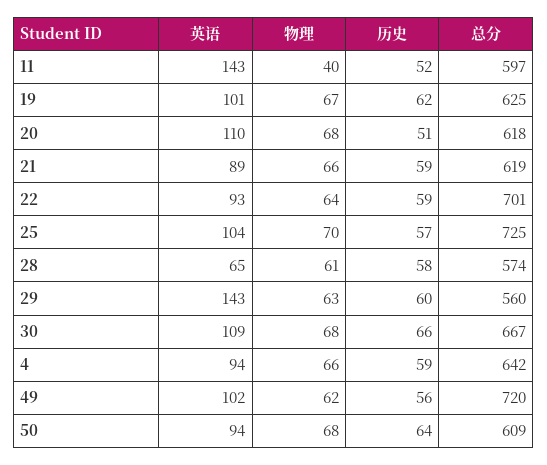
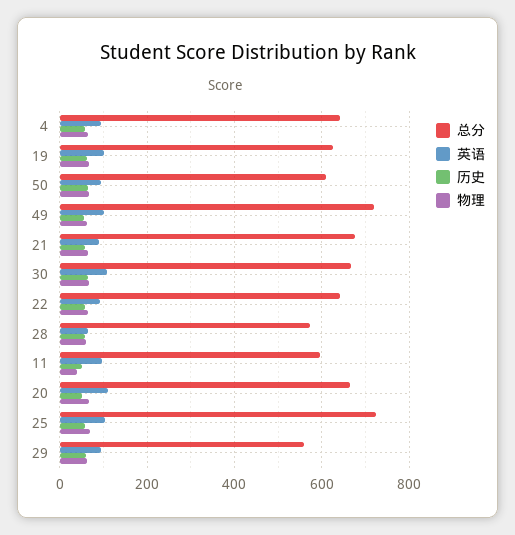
  {
    "英语": {
-     "11": 143,
+     "11": 100,
      "19": 101,
      "20": 110,
      "21": 89,
      "22": 93,
      "25": 104,
      "28": 65,
-     "29": 143,
+     "29": 100,
      "30": 109,
      "4": 94,
      "49": 102,
      "50": 94
    },
    "物理": {
      "11": 40,
      "19": 67,
      "20": 68,
      "21": 66,
      "22": 64,
      "25": 70,
      "28": 61,
      "29": 63,
      "30": 68,
      "4": 66,
      "49": 62,
      "50": 68
    },
    "历史": {
      "11": 52,
      "19": 62,
      "20": 51,
      "21": 59,
      "22": 59,
      "25": 57,
      "28": 58,
      "29": 60,
      "30": 66,
      "4": 59,
      "49": 56,
      "50": 64
    },
    "总分": {
      "11": 597,
      "19": 625,
-     "20": 618,
+     "20": 660,
-     "21": 619,
+     "21": 680,
-     "22": 701,
+     "22": 640,
      "25": 725,
      "28": 574,
      "29": 560,
      "30": 667,
      "4": 642,
      "49": 720,
      "50": 609
    }
  }

